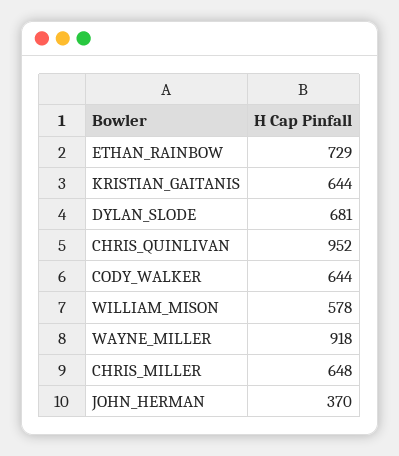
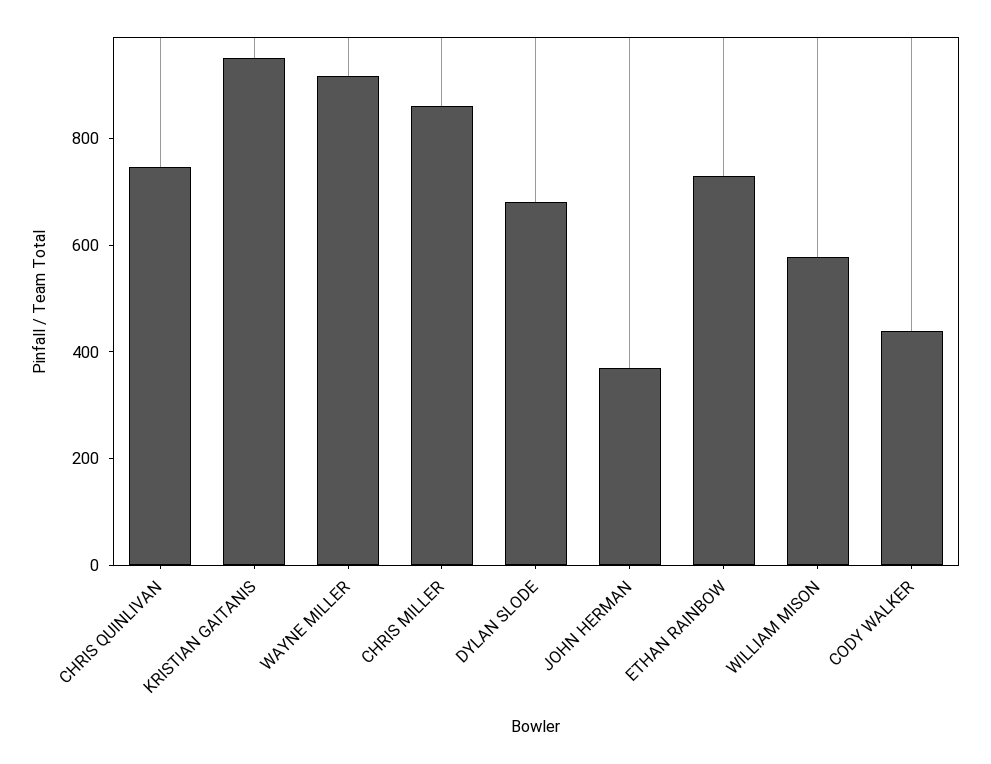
  {
    "ETHAN_RAINBOW": 729,
-   "KRISTIAN_GAITANIS": 644,
+   "KRISTIAN_GAITANIS": 950,
    "DYLAN_SLODE": 681,
-   "CHRIS_QUINLIVAN": 952,
+   "CHRIS_QUINLIVAN": 750,
-   "CODY_WALKER": 644,
+   "CODY_WALKER": 450,
    "WILLIAM_MISON": 578,
    "WAYNE_MILLER": 918,
-   "CHRIS_MILLER": 648,
+   "CHRIS_MILLER": 850,
    "JOHN_HERMAN": 370
  }

